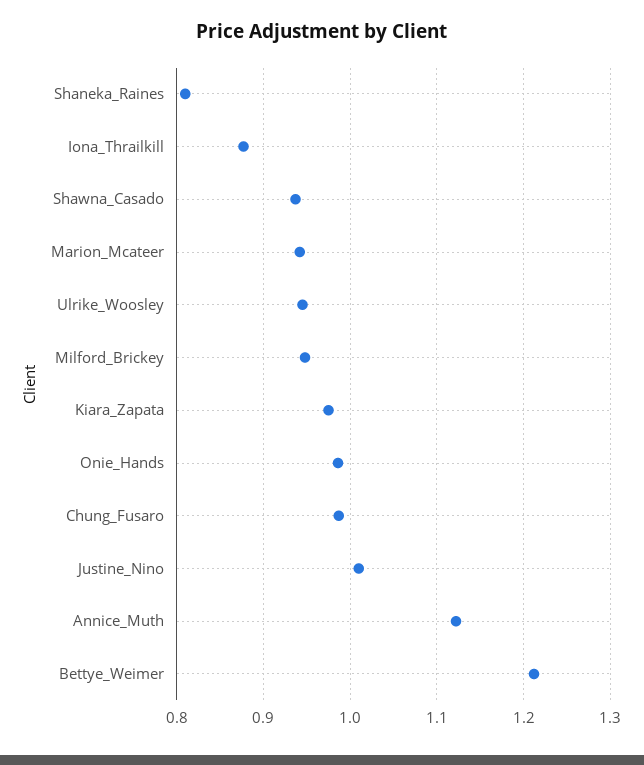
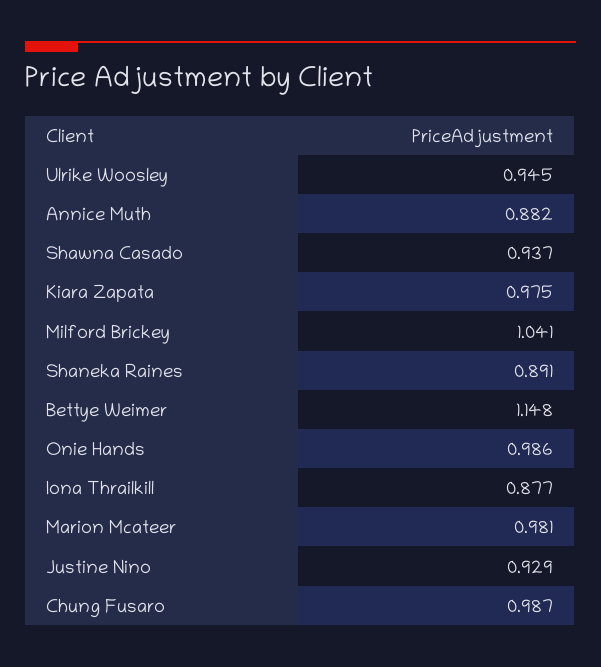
  {
-   "Shaneka_Raines": 0.81,
+   "Shaneka_Raines": 0.891,
    "Iona_Thrailkill": 0.877,
    "Shawna_Casado": 0.937,
-   "Marion_Mcateer": 0.94,
+   "Marion_Mcateer": 0.981,
    "Ulrike_Woosley": 0.945,
-   "Milford_Brickey": 0.95,
+   "Milford_Brickey": 1.041,
    "Kiara_Zapata": 0.975,
    "Onie_Hands": 0.986,
    "Chung_Fusaro": 0.987,
-   "Justine_Nino": 1.01,
+   "Justine_Nino": 0.929,
-   "Annice_Muth": 1.12,
+   "Annice_Muth": 0.882,
-   "Bettye_Weimer": 1.21
+   "Bettye_Weimer": 1.148
  }

